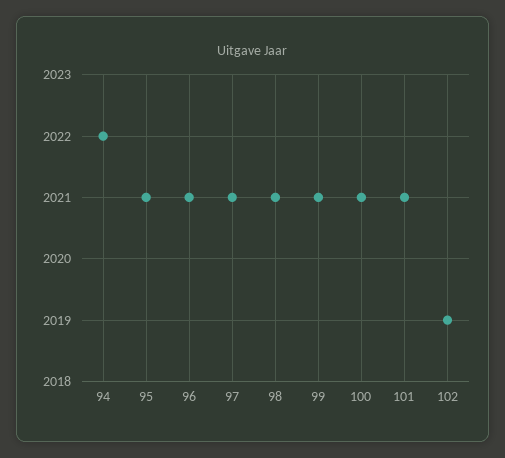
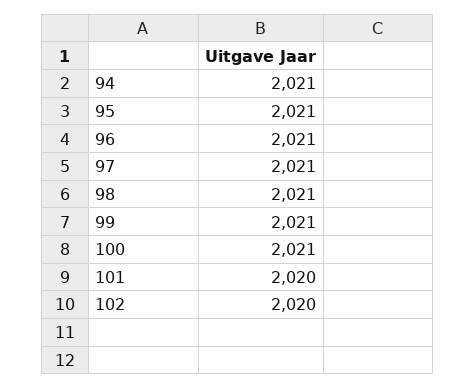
  {
-   "94": 2022,
+   "94": 2021,
    "95": 2021,
    "96": 2021,
    "97": 2021,
    "98": 2021,
    "99": 2021,
    "100": 2021,
-   "101": 2021,
+   "101": 2020,
-   "102": 2019
+   "102": 2020
  }

